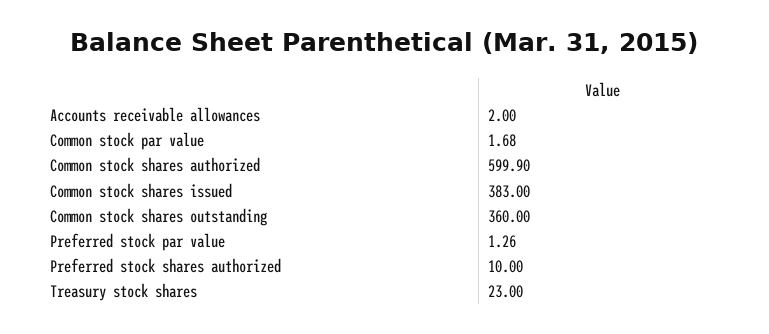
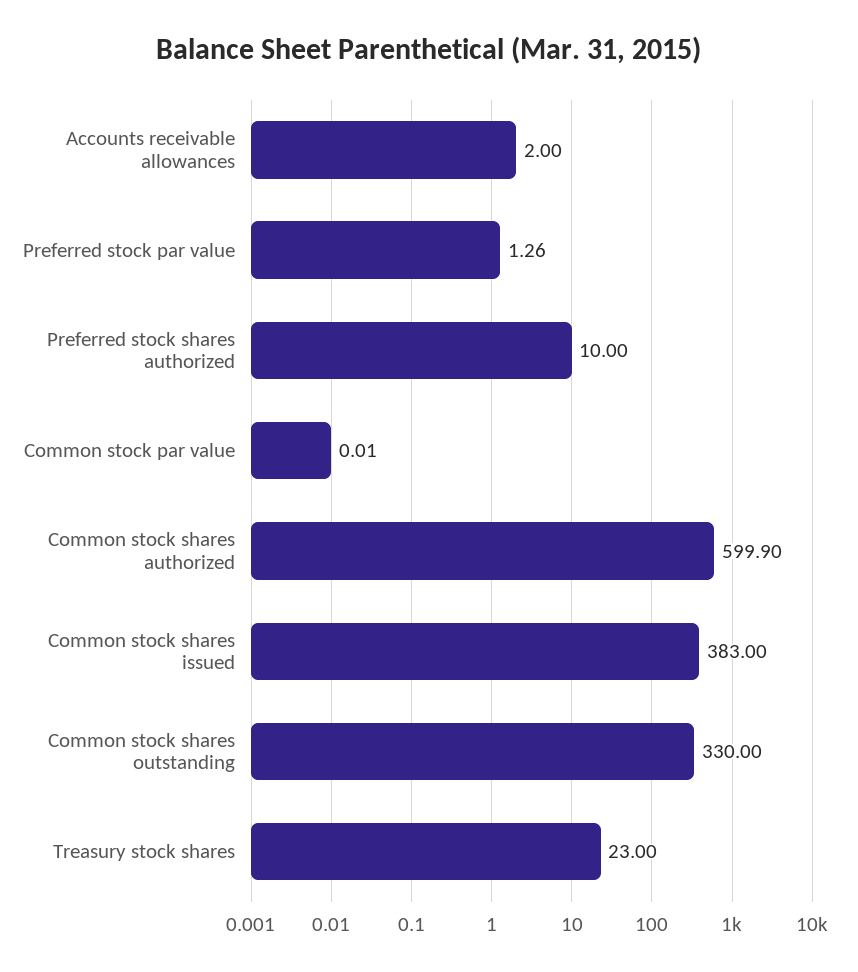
  {
    "Accounts receivable allowances": 2,
-   "Common stock par value": 1.68,
+   "Common stock par value": 0.01,
    "Common stock shares authorized": 599.9,
    "Common stock shares issued": 383,
-   "Common stock shares outstanding": 360,
+   "Common stock shares outstanding": 330,
    "Preferred stock par value": 1.26,
    "Preferred stock shares authorized": 10,
    "Treasury stock shares": 23
  }

